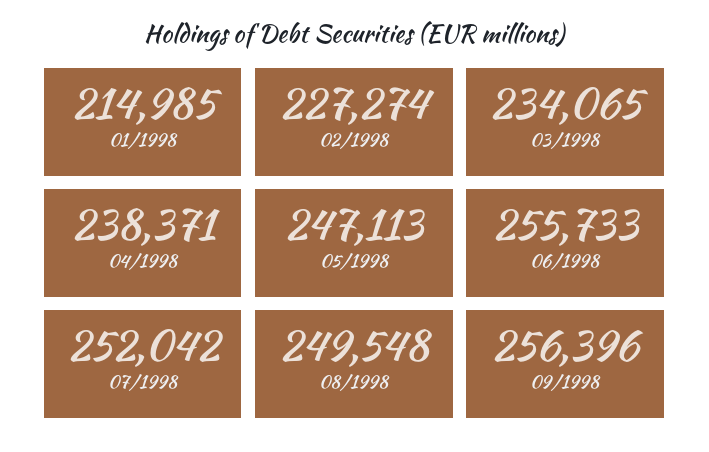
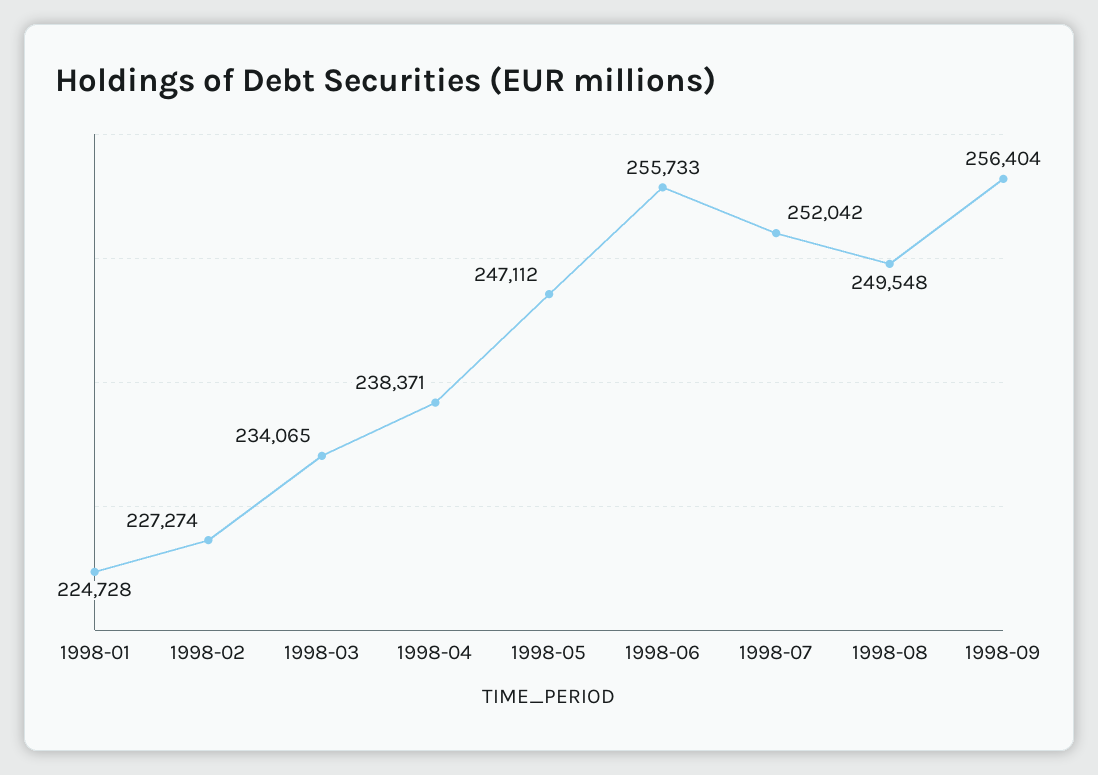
  {
-   "01/1998": 214985,
+   "01/1998": 224728,
    "02/1998": 227274,
    "03/1998": 234065,
    "04/1998": 238371,
-   "05/1998": 247113,
+   "05/1998": 247112,
    "06/1998": 255733,
    "07/1998": 252042,
    "08/1998": 249548,
-   "09/1998": 256396
+   "09/1998": 256404
  }

